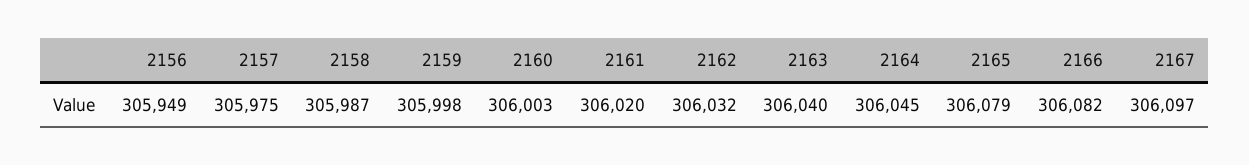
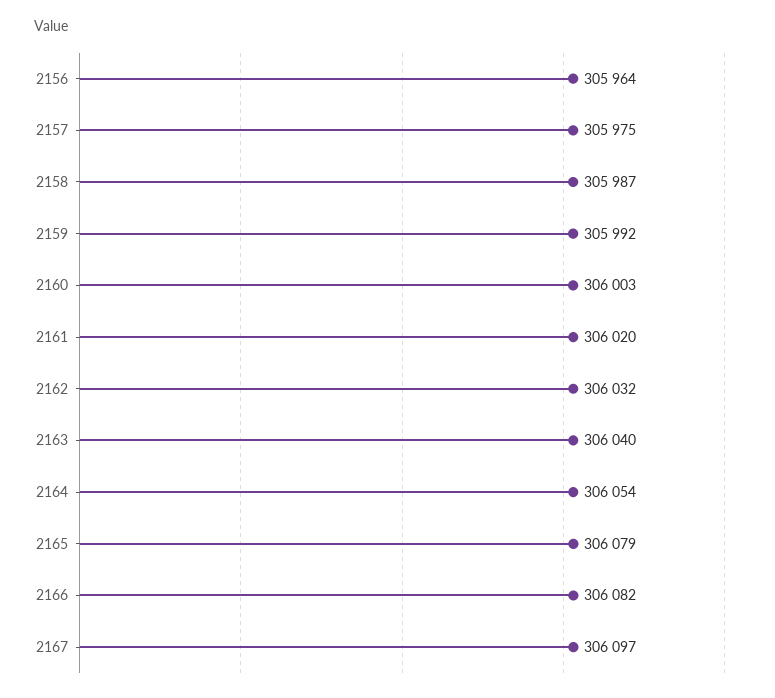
  {
-   "2156": 305949,
+   "2156": 305964,
    "2157": 305975,
    "2158": 305987,
-   "2159": 305998,
+   "2159": 305992,
    "2160": 306003,
    "2161": 306020,
    "2162": 306032,
    "2163": 306040,
-   "2164": 306045,
+   "2164": 306054,
    "2165": 306079,
    "2166": 306082,
    "2167": 306097
  }

